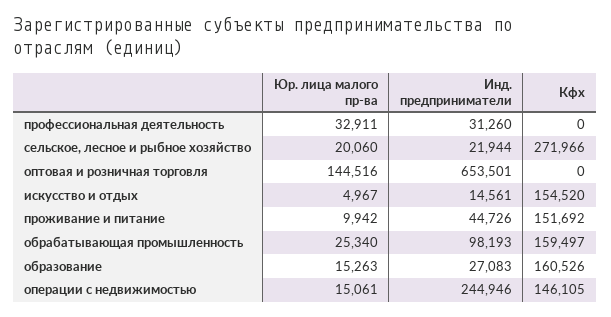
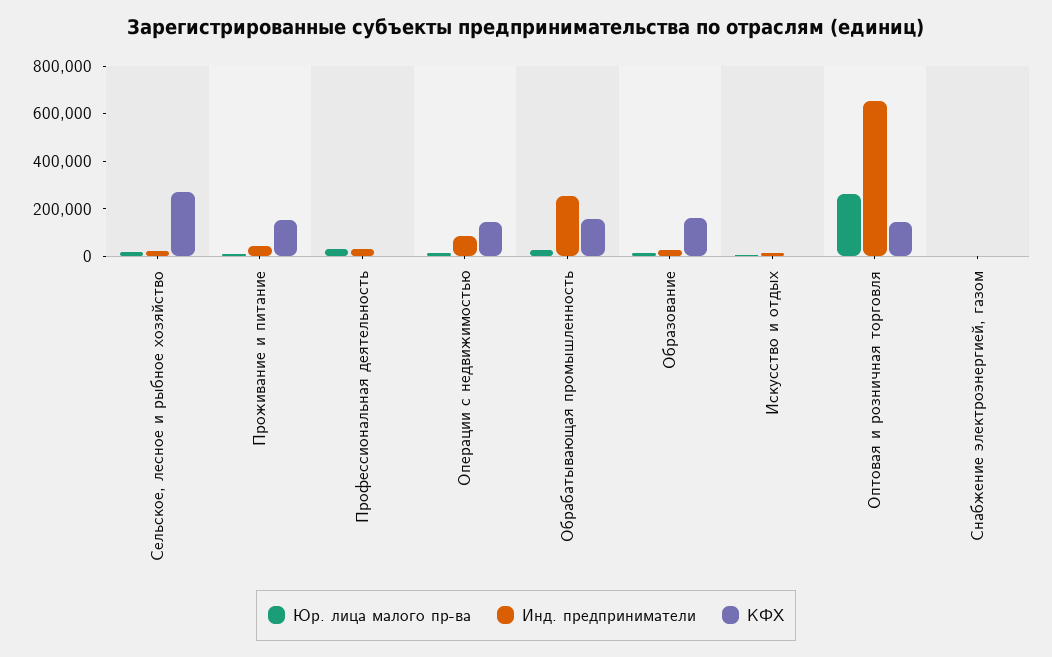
  {
    "Юр. лица малого пр-ва": {
      "профессиональная деятельность": 32911,
      "сельское, лесное и рыбное хозяйство": 20060,
-     "оптовая и розничная торговля": 144516,
+     "оптовая и розничная торговля": 250000,
      "искусство и отдых": 4967,
      "проживание и питание": 9942,
      "обрабатывающая промышленность": 25340,
      "образование": 15263,
-     "операции с недвижимостью": 15061
+     "операции с недвижимостью": 15061,
+     "Снабжение электроэнергией, газом": 0
    },
    "Инд. предприниматели": {
      "профессиональная деятельность": 31260,
      "сельское, лесное и рыбное хозяйство": 21944,
      "оптовая и розничная торговля": 653501,
      "искусство и отдых": 14561,
      "проживание и питание": 44726,
-     "обрабатывающая промышленность": 98193,
+     "обрабатывающая промышленность": 250000,
      "образование": 27083,
-     "операции с недвижимостью": 244946
+     "операции с недвижимостью": 100000,
+     "Снабжение электроэнергией, газом": 0
    },
    "Кфх": {
      "профессиональная деятельность": 0,
      "сельское, лесное и рыбное хозяйство": 271966,
-     "оптовая и розничная торговля": 0,
+     "оптовая и розничная торговля": 150000,
-     "искусство и отдых": 154520,
+     "искусство и отдых": 0,
      "проживание и питание": 151692,
      "обрабатывающая промышленность": 159497,
      "образование": 160526,
-     "операции с недвижимостью": 146105
+     "операции с недвижимостью": 146105,
+     "Снабжение электроэнергией, газом": 0
    }
  }

